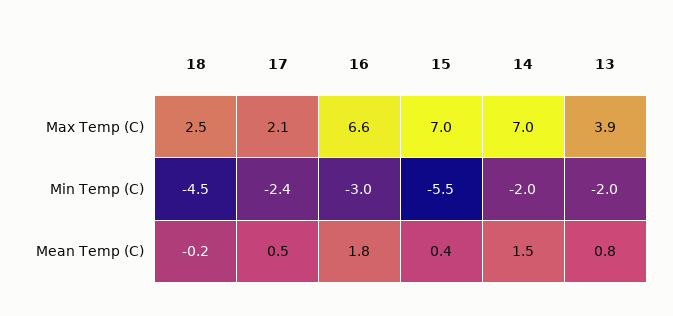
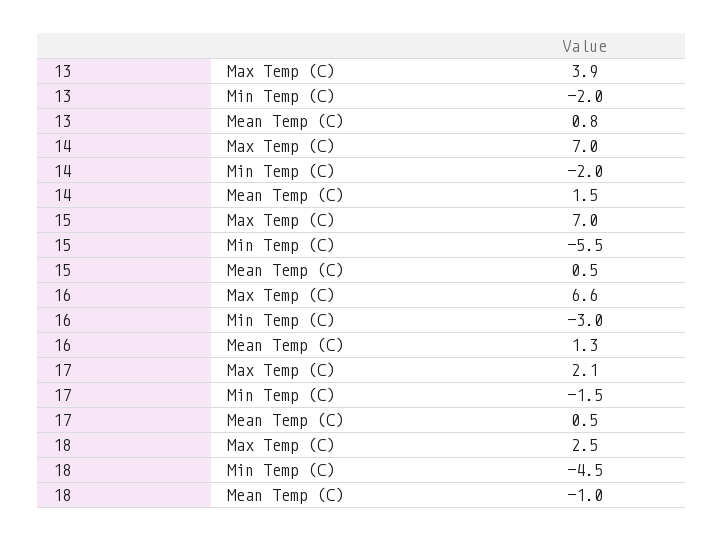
  {
    "18": {
      "Max Temp (C)": 2.5,
      "Min Temp (C)": -4.5,
-     "Mean Temp (C)": -0.2
+     "Mean Temp (C)": -1
    },
    "17": {
      "Max Temp (C)": 2.1,
-     "Min Temp (C)": -2.4,
+     "Min Temp (C)": -1.5,
      "Mean Temp (C)": 0.5
    },
    "16": {
      "Max Temp (C)": 6.6,
      "Min Temp (C)": -3,
-     "Mean Temp (C)": 1.8
+     "Mean Temp (C)": 1.3
    },
    "15": {
      "Max Temp (C)": 7,
      "Min Temp (C)": -5.5,
-     "Mean Temp (C)": 0.4
+     "Mean Temp (C)": 0.5
    },
    "14": {
      "Max Temp (C)": 7,
      "Min Temp (C)": -2,
      "Mean Temp (C)": 1.5
    },
    "13": {
      "Max Temp (C)": 3.9,
      "Min Temp (C)": -2,
      "Mean Temp (C)": 0.8
    }
  }

